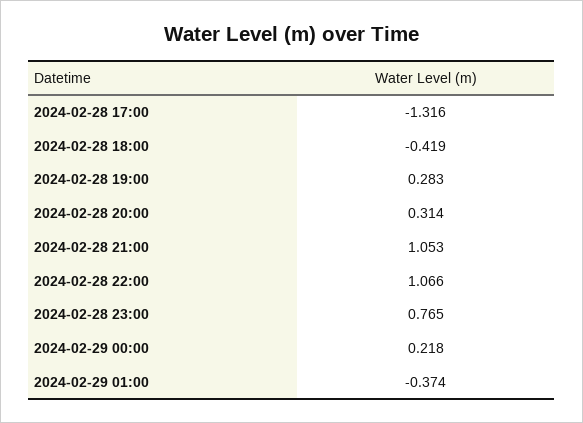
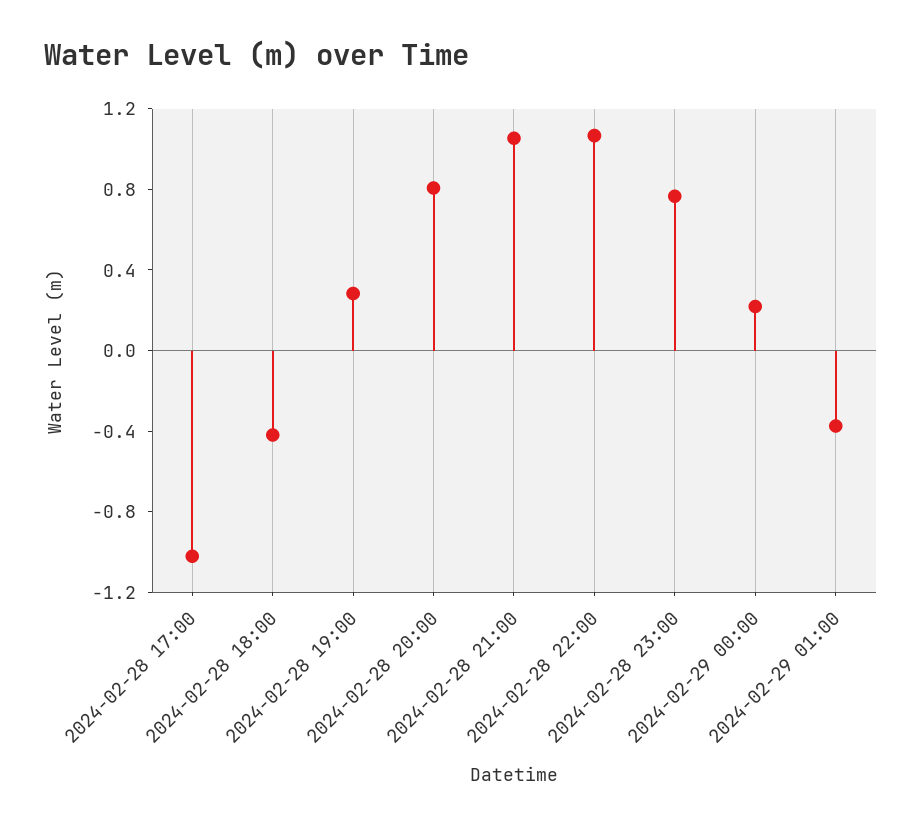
  {
-   "2024-02-28 17:00": -1.316,
+   "2024-02-28 17:00": -1,
    "2024-02-28 18:00": -0.419,
    "2024-02-28 19:00": 0.283,
-   "2024-02-28 20:00": 0.314,
+   "2024-02-28 20:00": 0.8,
    "2024-02-28 21:00": 1.053,
    "2024-02-28 22:00": 1.066,
    "2024-02-28 23:00": 0.765,
    "2024-02-29 00:00": 0.218,
    "2024-02-29 01:00": -0.374
  }

